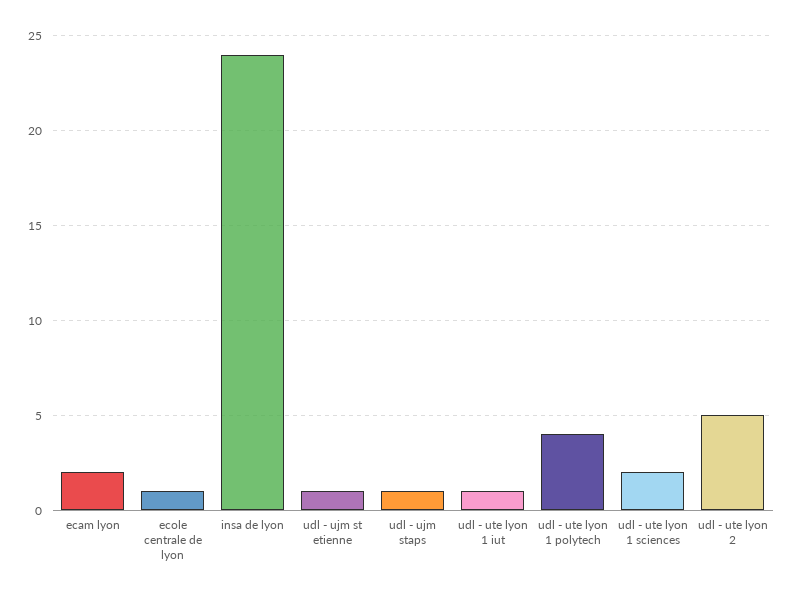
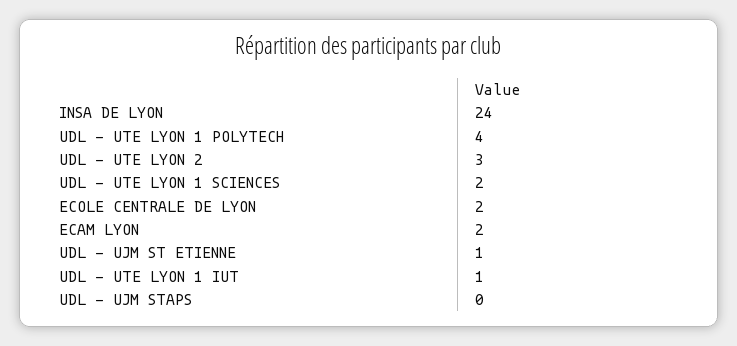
  {
    "ecam lyon": 2,
-   "ecole centrale de lyon": 1,
+   "ecole centrale de lyon": 2,
    "insa de lyon": 24,
    "udl - ujm st etienne": 1,
-   "udl - ujm staps": 1,
+   "udl - ujm staps": 0,
    "udl - ute lyon 1 iut": 1,
    "udl - ute lyon 1 polytech": 4,
    "udl - ute lyon 1 sciences": 2,
-   "udl - ute lyon 2": 5
+   "udl - ute lyon 2": 3
  }

